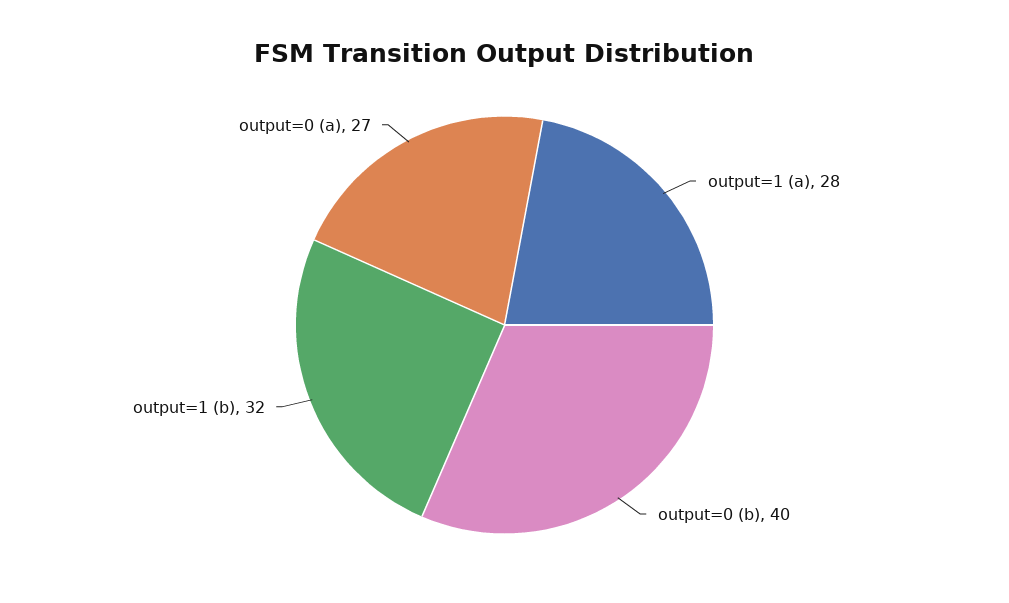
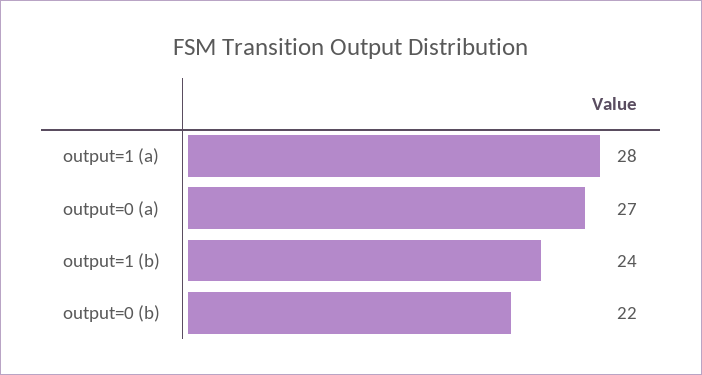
  {
    "output=1 (a)": 28,
-   "output=0 (b)": 40,
+   "output=0 (b)": 22,
-   "output=1 (b)": 32,
+   "output=1 (b)": 24,
    "output=0 (a)": 27
  }

